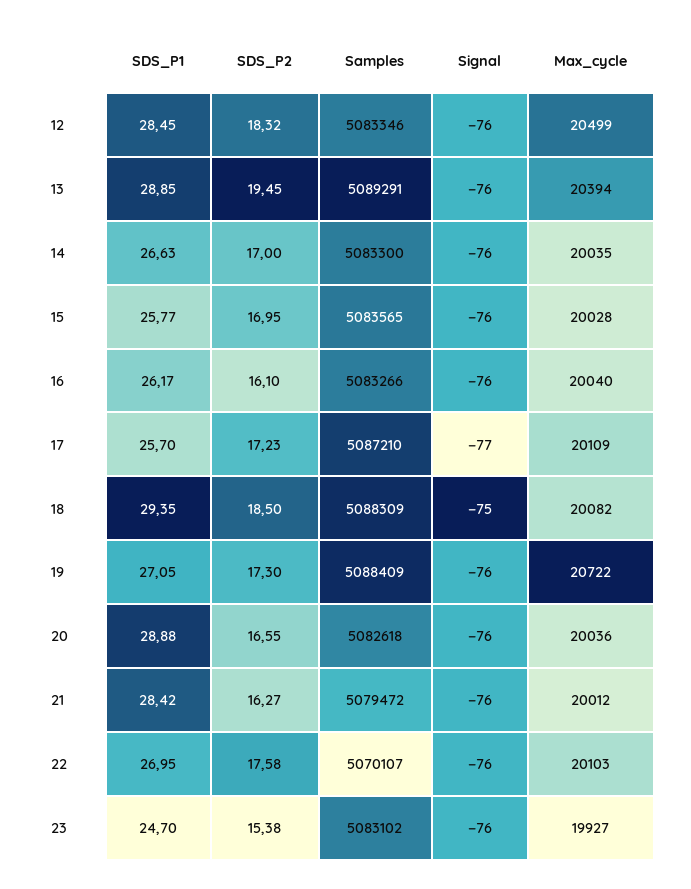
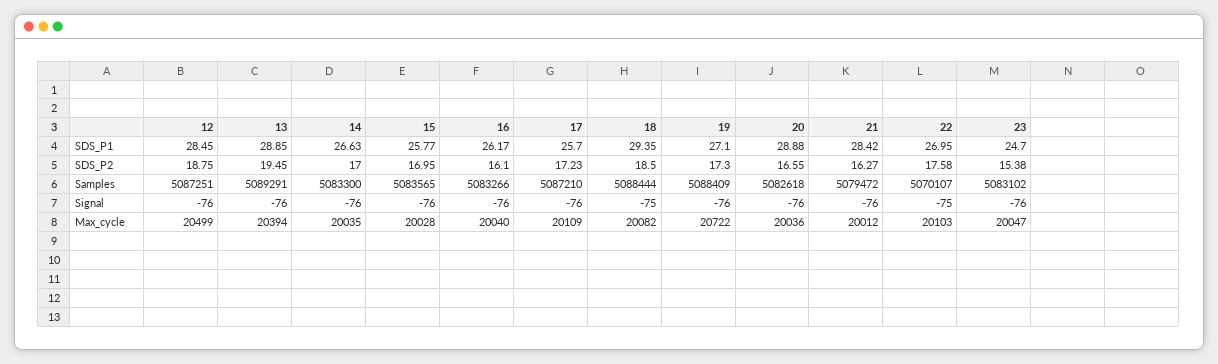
  {
    "SDS_P1": {
      "12": 28.45,
      "13": 28.85,
      "14": 26.63,
      "15": 25.77,
      "16": 26.17,
      "17": 25.7,
      "18": 29.35,
-     "19": 27.05,
+     "19": 27.1,
      "20": 28.88,
      "21": 28.42,
      "22": 26.95,
      "23": 24.7
    },
    "SDS_P2": {
-     "12": 18.32,
+     "12": 18.75,
      "13": 19.45,
      "14": 17,
      "15": 16.95,
      "16": 16.1,
      "17": 17.23,
      "18": 18.5,
      "19": 17.3,
      "20": 16.55,
      "21": 16.27,
      "22": 17.58,
      "23": 15.38
    },
    "Samples": {
-     "12": 5083346,
+     "12": 5087251,
      "13": 5089291,
      "14": 5083300,
      "15": 5083565,
      "16": 5083266,
      "17": 5087210,
-     "18": 5088309,
+     "18": 5088444,
      "19": 5088409,
      "20": 5082618,
      "21": 5079472,
      "22": 5070107,
      "23": 5083102
    },
    "Signal": {
      "12": -76,
      "13": -76,
      "14": -76,
      "15": -76,
      "16": -76,
-     "17": -77,
+     "17": -76,
      "18": -75,
      "19": -76,
      "20": -76,
      "21": -76,
-     "22": -76,
+     "22": -75,
      "23": -76
    },
    "Max_cycle": {
      "12": 20499,
      "13": 20394,
      "14": 20035,
      "15": 20028,
      "16": 20040,
      "17": 20109,
      "18": 20082,
      "19": 20722,
      "20": 20036,
      "21": 20012,
      "22": 20103,
-     "23": 19927
+     "23": 20047
    }
  }

